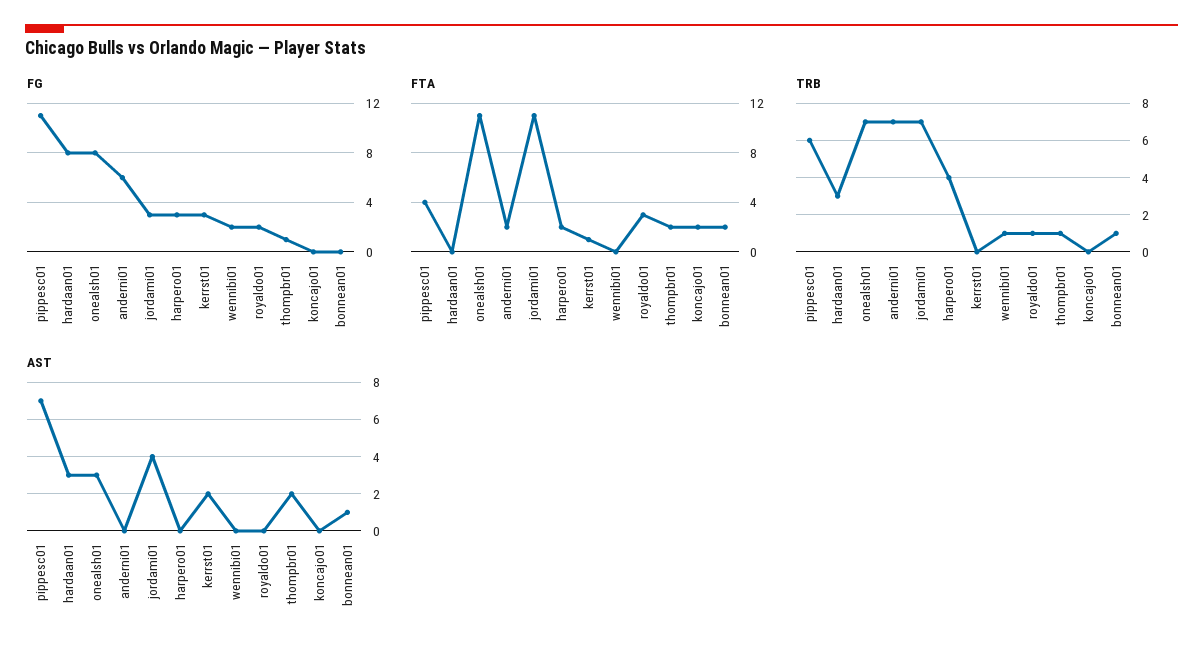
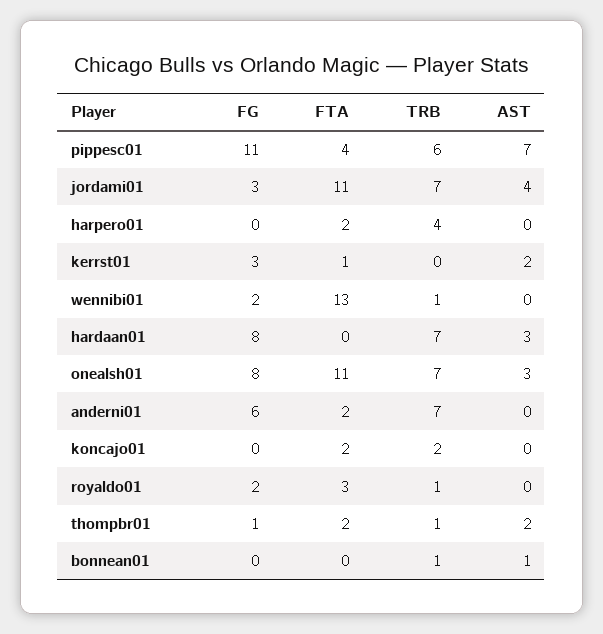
  {
    "FG": {
      "pippesc01": 11,
      "hardaan01": 8,
      "onealsh01": 8,
      "anderni01": 6,
      "jordami01": 3,
-     "harpero01": 3,
+     "harpero01": 0,
      "kerrst01": 3,
      "wennibi01": 2,
      "royaldo01": 2,
      "thompbr01": 1,
      "koncajo01": 0,
      "bonnean01": 0
    },
    "FTA": {
      "pippesc01": 4,
      "hardaan01": 0,
      "onealsh01": 11,
      "anderni01": 2,
      "jordami01": 11,
      "harpero01": 2,
      "kerrst01": 1,
-     "wennibi01": 0,
+     "wennibi01": 13,
      "royaldo01": 3,
      "thompbr01": 2,
      "koncajo01": 2,
-     "bonnean01": 2
+     "bonnean01": 0
    },
    "TRB": {
      "pippesc01": 6,
-     "hardaan01": 3,
+     "hardaan01": 7,
      "onealsh01": 7,
      "anderni01": 7,
      "jordami01": 7,
      "harpero01": 4,
      "kerrst01": 0,
      "wennibi01": 1,
      "royaldo01": 1,
      "thompbr01": 1,
-     "koncajo01": 0,
+     "koncajo01": 2,
      "bonnean01": 1
    },
    "AST": {
      "pippesc01": 7,
      "hardaan01": 3,
      "onealsh01": 3,
      "anderni01": 0,
      "jordami01": 4,
      "harpero01": 0,
      "kerrst01": 2,
      "wennibi01": 0,
      "royaldo01": 0,
      "thompbr01": 2,
      "koncajo01": 0,
      "bonnean01": 1
    }
  }

